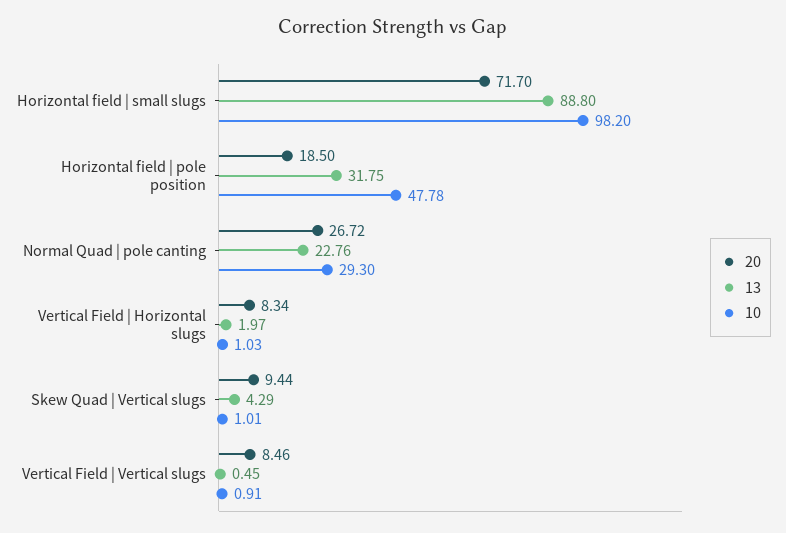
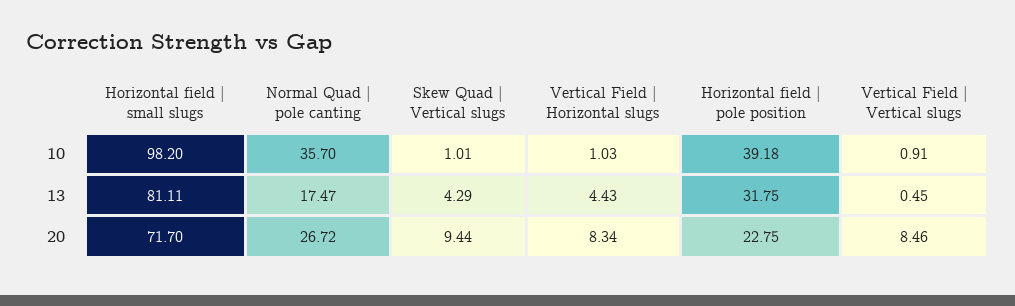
  {
    "20": {
      "Horizontal field | small slugs": 71.7,
-     "Horizontal field | pole position": 18.5,
+     "Horizontal field | pole position": 22.75,
      "Normal Quad | pole canting": 26.72,
      "Vertical Field | Horizontal slugs": 8.34,
      "Skew Quad | Vertical slugs": 9.44,
      "Vertical Field | Vertical slugs": 8.46
    },
    "13": {
-     "Horizontal field | small slugs": 88.8,
+     "Horizontal field | small slugs": 81.11,
      "Horizontal field | pole position": 31.75,
-     "Normal Quad | pole canting": 22.76,
+     "Normal Quad | pole canting": 17.47,
-     "Vertical Field | Horizontal slugs": 1.97,
+     "Vertical Field | Horizontal slugs": 4.43,
      "Skew Quad | Vertical slugs": 4.29,
      "Vertical Field | Vertical slugs": 0.45
    },
    "10": {
      "Horizontal field | small slugs": 98.2,
-     "Horizontal field | pole position": 47.78,
+     "Horizontal field | pole position": 39.18,
-     "Normal Quad | pole canting": 29.3,
+     "Normal Quad | pole canting": 35.7,
      "Vertical Field | Horizontal slugs": 1.03,
      "Skew Quad | Vertical slugs": 1.01,
      "Vertical Field | Vertical slugs": 0.91
    }
  }

